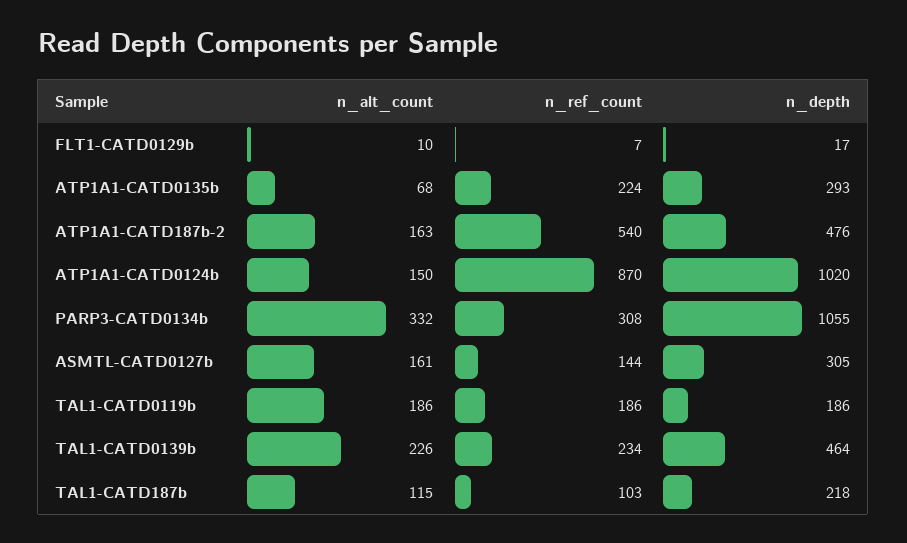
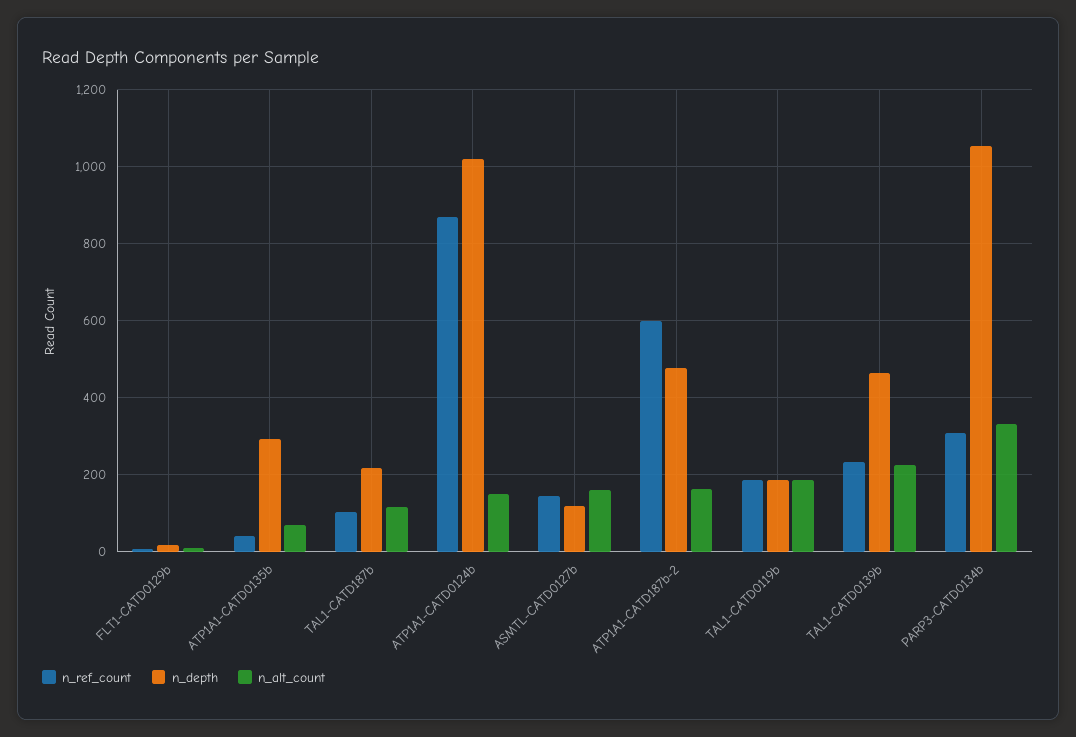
  {
    "n_alt_count": {
      "FLT1-CATD0129b": 10,
      "ATP1A1-CATD0135b": 68,
      "ATP1A1-CATD187b-2": 163,
      "ATP1A1-CATD0124b": 150,
      "PARP3-CATD0134b": 332,
      "ASMTL-CATD0127b": 161,
      "TAL1-CATD0119b": 186,
      "TAL1-CATD0139b": 226,
      "TAL1-CATD187b": 115
    },
    "n_ref_count": {
      "FLT1-CATD0129b": 7,
-     "ATP1A1-CATD0135b": 224,
+     "ATP1A1-CATD0135b": 40,
-     "ATP1A1-CATD187b-2": 540,
+     "ATP1A1-CATD187b-2": 600,
      "ATP1A1-CATD0124b": 870,
      "PARP3-CATD0134b": 308,
      "ASMTL-CATD0127b": 144,
      "TAL1-CATD0119b": 186,
      "TAL1-CATD0139b": 234,
      "TAL1-CATD187b": 103
    },
    "n_depth": {
      "FLT1-CATD0129b": 17,
      "ATP1A1-CATD0135b": 293,
      "ATP1A1-CATD187b-2": 476,
      "ATP1A1-CATD0124b": 1020,
      "PARP3-CATD0134b": 1055,
-     "ASMTL-CATD0127b": 305,
+     "ASMTL-CATD0127b": 120,
      "TAL1-CATD0119b": 186,
      "TAL1-CATD0139b": 464,
      "TAL1-CATD187b": 218
    }
  }

